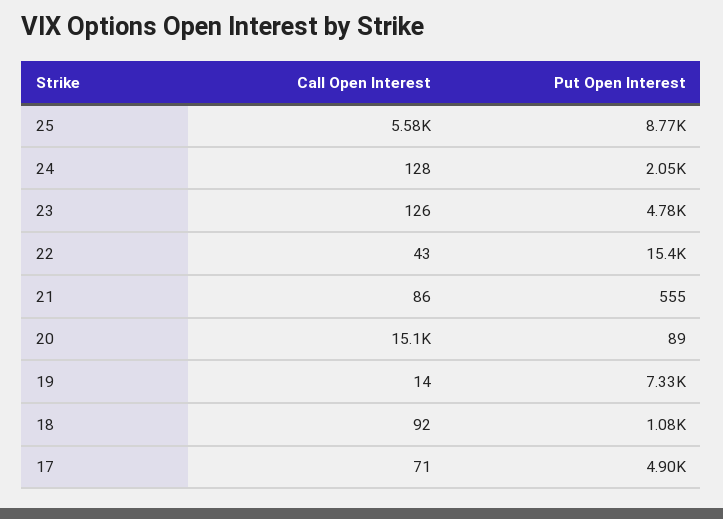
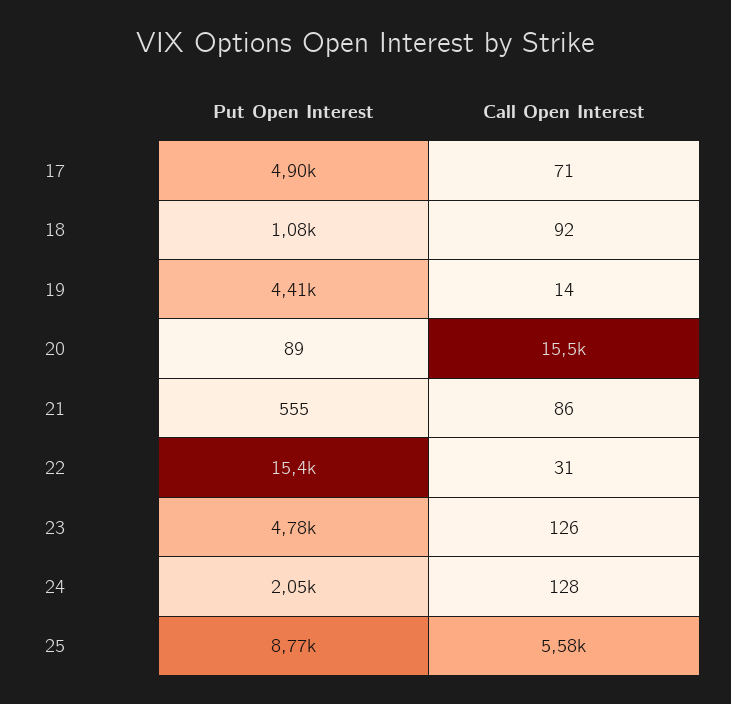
  {
    "Call Open Interest": {
      "25": 5580,
      "24": 128,
      "23": 126,
-     "22": 43,
+     "22": 31,
      "21": 86,
-     "20": 15100,
+     "20": 15500,
      "19": 14,
      "18": 92,
      "17": 71
    },
    "Put Open Interest": {
      "25": 8770,
      "24": 2050,
      "23": 4780,
      "22": 15400,
      "21": 555,
      "20": 89,
-     "19": 7330,
+     "19": 4410,
      "18": 1080,
      "17": 4900
    }
  }

